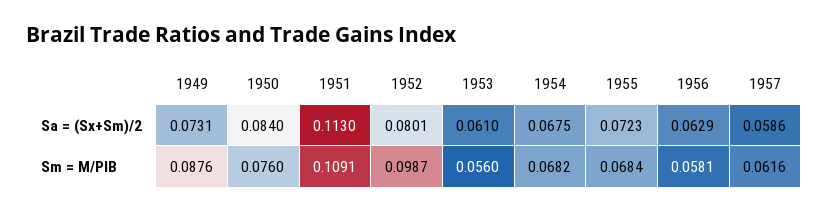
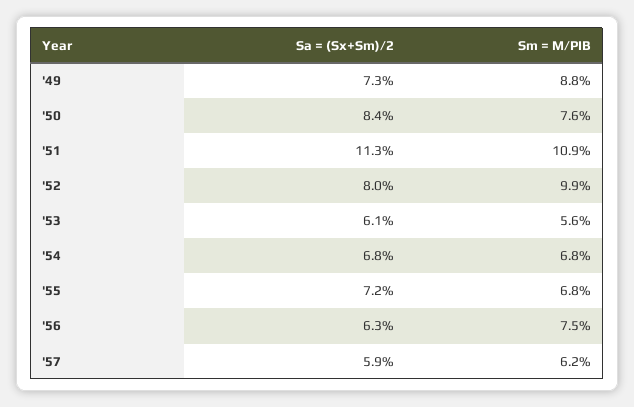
  {
    "1949": {
      "Sa = (Sx+Sm)/2": 0.0731,
      "Sm = M/PIB": 0.0876
    },
    "1950": {
      "Sa = (Sx+Sm)/2": 0.084,
      "Sm = M/PIB": 0.076
    },
    "1951": {
      "Sa = (Sx+Sm)/2": 0.113,
      "Sm = M/PIB": 0.1091
    },
    "1952": {
      "Sa = (Sx+Sm)/2": 0.0801,
      "Sm = M/PIB": 0.0987
    },
    "1953": {
      "Sa = (Sx+Sm)/2": 0.061,
      "Sm = M/PIB": 0.056
    },
    "1954": {
      "Sa = (Sx+Sm)/2": 0.0675,
      "Sm = M/PIB": 0.0682
    },
    "1955": {
      "Sa = (Sx+Sm)/2": 0.0723,
      "Sm = M/PIB": 0.0684
    },
    "1956": {
      "Sa = (Sx+Sm)/2": 0.0629,
-     "Sm = M/PIB": 0.0581
+     "Sm = M/PIB": 0.075
    },
    "1957": {
      "Sa = (Sx+Sm)/2": 0.0586,
      "Sm = M/PIB": 0.0616
    }
  }

